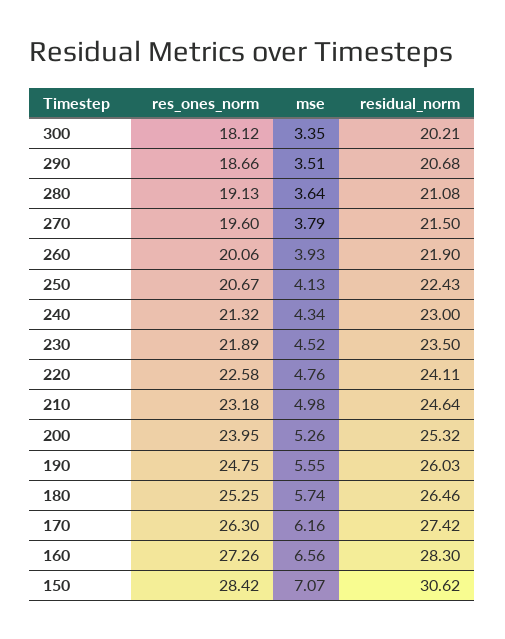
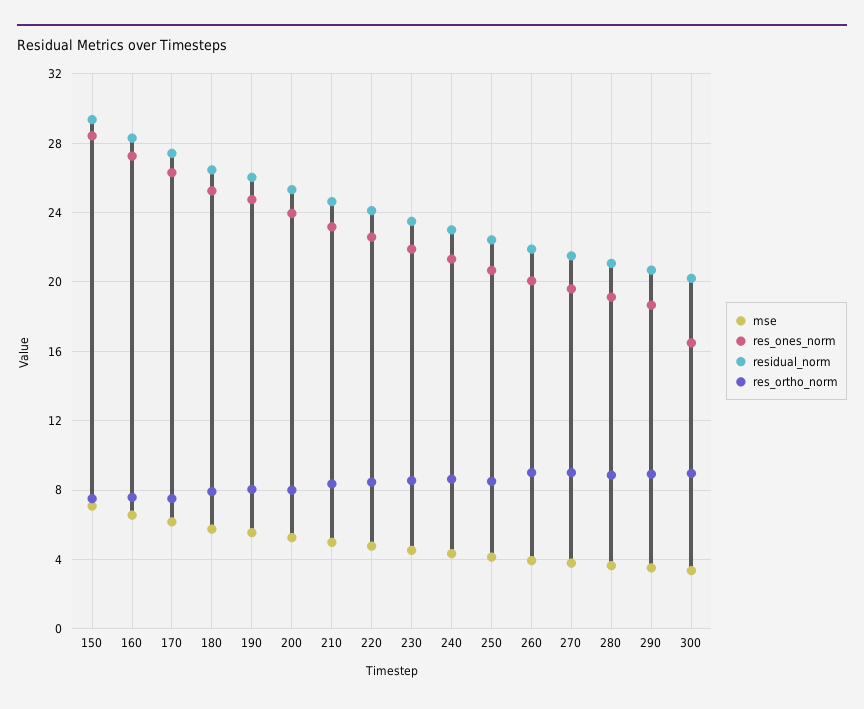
  {
    "res_ones_norm": {
-     "300": 18.12,
+     "300": 16.5,
      "290": 18.66,
      "280": 19.13,
      "270": 19.6,
      "260": 20.06,
      "250": 20.67,
      "240": 21.32,
      "230": 21.89,
      "220": 22.58,
      "210": 23.18,
      "200": 23.95,
      "190": 24.75,
      "180": 25.25,
      "170": 26.3,
      "160": 27.26,
      "150": 28.42
    },
    "mse": {
      "300": 3.35,
      "290": 3.51,
      "280": 3.64,
      "270": 3.79,
      "260": 3.93,
      "250": 4.13,
      "240": 4.34,
      "230": 4.52,
      "220": 4.76,
      "210": 4.98,
      "200": 5.26,
      "190": 5.55,
      "180": 5.74,
      "170": 6.16,
      "160": 6.56,
      "150": 7.07
    },
    "residual_norm": {
      "300": 20.21,
      "290": 20.68,
      "280": 21.08,
      "270": 21.5,
      "260": 21.9,
      "250": 22.43,
      "240": 23,
      "230": 23.5,
      "220": 24.11,
      "210": 24.64,
      "200": 25.32,
      "190": 26.03,
      "180": 26.46,
      "170": 27.42,
      "160": 28.3,
-     "150": 30.62
+     "150": 29.5
-   }
+   },
+   "res_ortho_norm": {
+     "150": 7.5,
+     "160": 7.5,
+     "170": 7.5,
+     "180": 8,
+     "190": 8,
+     "200": 8,
+     "210": 8.5,
+     "220": 8.5,
+     "230": 8.5,
+     "240": 8.5,
+     "250": 8.5,
+     "260": 9,
+     "270": 9,
+     "280": 9,
+     "290": 9,
+     "300": 9
+   }
  }

